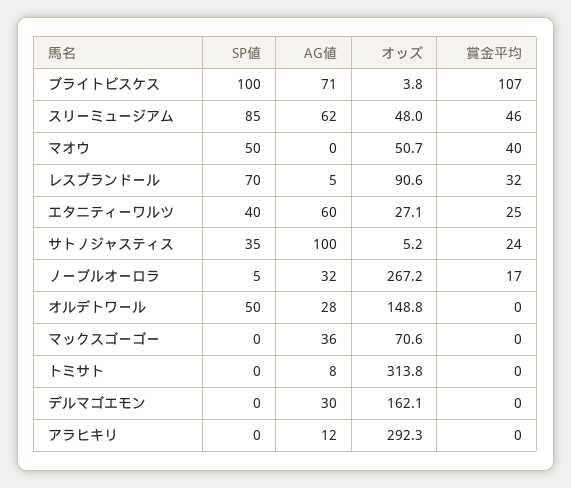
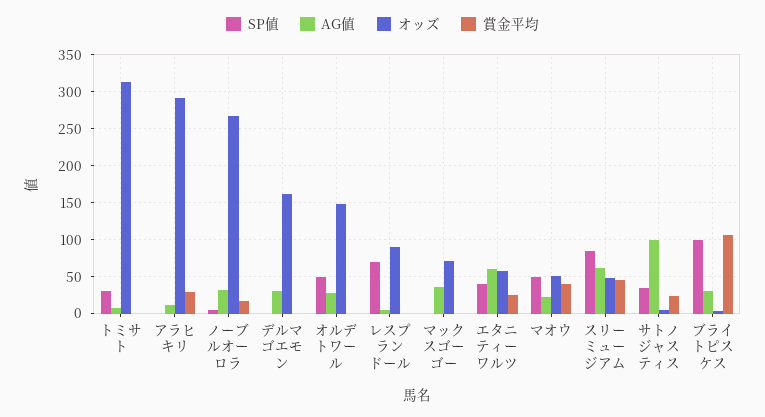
  {
    "SP値": {
      "ブライトピスケス": 100,
      "スリーミュージアム": 85,
      "マオウ": 50,
      "レスプランドール": 70,
      "エタニティーワルツ": 40,
      "サトノジャスティス": 35,
      "ノーブルオーロラ": 5,
      "オルデトワール": 50,
      "マックスゴーゴー": 0,
-     "トミサト": 0,
+     "トミサト": 30,
      "デルマゴエモン": 0,
      "アラヒキリ": 0
    },
    "AG値": {
-     "ブライトピスケス": 71,
+     "ブライトピスケス": 30,
      "スリーミュージアム": 62,
-     "マオウ": 0,
+     "マオウ": 20,
      "レスプランドール": 5,
      "エタニティーワルツ": 60,
      "サトノジャスティス": 100,
      "ノーブルオーロラ": 32,
      "オルデトワール": 28,
      "マックスゴーゴー": 36,
      "トミサト": 8,
      "デルマゴエモン": 30,
      "アラヒキリ": 12
    },
    "オッズ": {
      "ブライトピスケス": 3.8,
      "スリーミュージアム": 48,
      "マオウ": 50.7,
      "レスプランドール": 90.6,
-     "エタニティーワルツ": 27.1,
+     "エタニティーワルツ": 60,
      "サトノジャスティス": 5.2,
      "ノーブルオーロラ": 267.2,
      "オルデトワール": 148.8,
      "マックスゴーゴー": 70.6,
      "トミサト": 313.8,
      "デルマゴエモン": 162.1,
      "アラヒキリ": 292.3
    },
    "賞金平均": {
      "ブライトピスケス": 107,
      "スリーミュージアム": 46,
      "マオウ": 40,
-     "レスプランドール": 32,
+     "レスプランドール": 0,
      "エタニティーワルツ": 25,
      "サトノジャスティス": 24,
      "ノーブルオーロラ": 17,
      "オルデトワール": 0,
      "マックスゴーゴー": 0,
      "トミサト": 0,
      "デルマゴエモン": 0,
-     "アラヒキリ": 0
+     "アラヒキリ": 30
    }
  }

